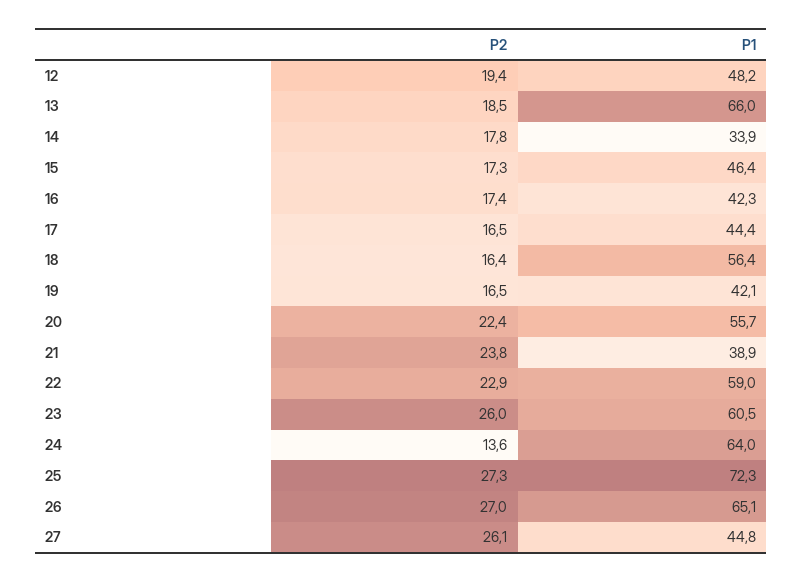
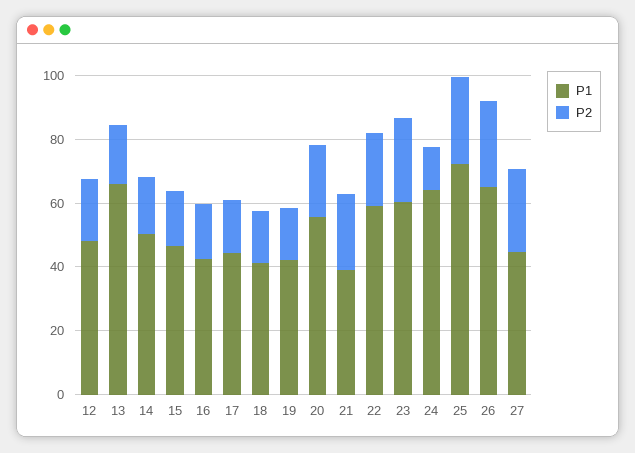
  {
    "P2": {
      "12": 19.4,
      "13": 18.5,
      "14": 17.8,
      "15": 17.3,
      "16": 17.4,
      "17": 16.5,
      "18": 16.4,
      "19": 16.5,
      "20": 22.4,
      "21": 23.8,
      "22": 22.9,
      "23": 26,
      "24": 13.6,
      "25": 27.3,
      "26": 27,
      "27": 26.1
    },
    "P1": {
      "12": 48.2,
      "13": 66,
-     "14": 33.9,
+     "14": 50,
      "15": 46.4,
      "16": 42.3,
      "17": 44.4,
-     "18": 56.4,
+     "18": 40,
      "19": 42.1,
      "20": 55.7,
      "21": 38.9,
      "22": 59,
      "23": 60.5,
      "24": 64,
      "25": 72.3,
      "26": 65.1,
      "27": 44.8
    }
  }

